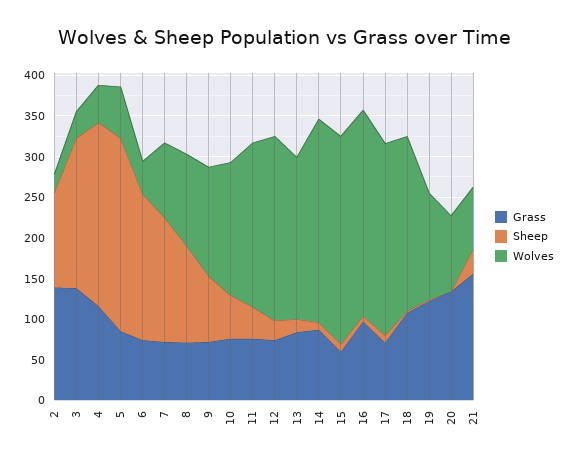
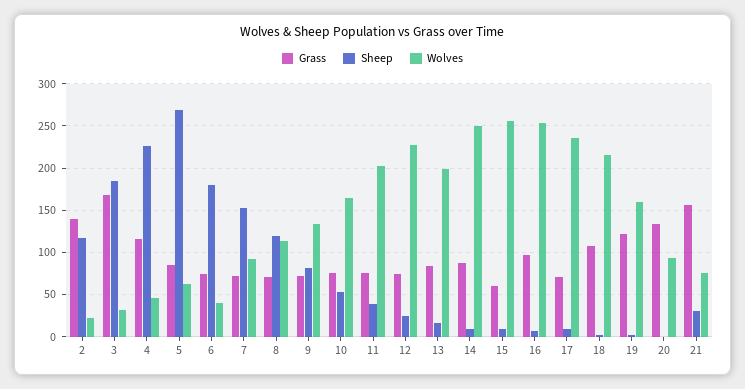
  {
    "Grass": {
      "2": 140,
-     "3": 140,
+     "3": 170,
      "4": 120,
      "5": 90,
      "6": 70,
      "7": 70,
      "8": 70,
      "9": 70,
      "10": 80,
      "11": 80,
      "12": 70,
      "13": 80,
      "14": 90,
      "15": 60,
      "16": 100,
      "17": 70,
      "18": 110,
      "19": 120,
      "20": 130,
      "21": 160
    },
    "Sheep": {
      "2": 120,
      "3": 190,
      "4": 230,
-     "5": 240,
+     "5": 270,
      "6": 180,
      "7": 150,
      "8": 120,
      "9": 80,
      "10": 50,
      "11": 40,
      "12": 20,
      "13": 20,
      "14": 10,
      "15": 10,
      "16": 10,
      "17": 10,
      "18": 0,
      "19": 0,
      "20": 0,
      "21": 30
    },
    "Wolves": {
      "2": 20,
      "3": 30,
      "4": 50,
      "5": 60,
      "6": 40,
      "7": 90,
      "8": 110,
      "9": 130,
      "10": 160,
      "11": 200,
      "12": 230,
      "13": 200,
      "14": 250,
      "15": 260,
      "16": 250,
      "17": 240,
      "18": 220,
-     "19": 130,
+     "19": 160,
      "20": 90,
      "21": 80
    }
  }

